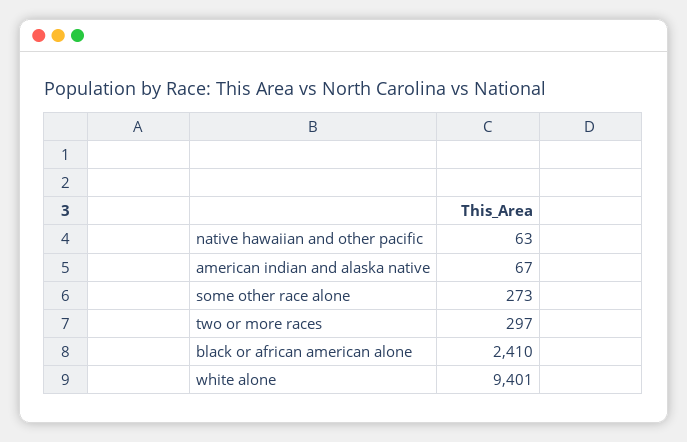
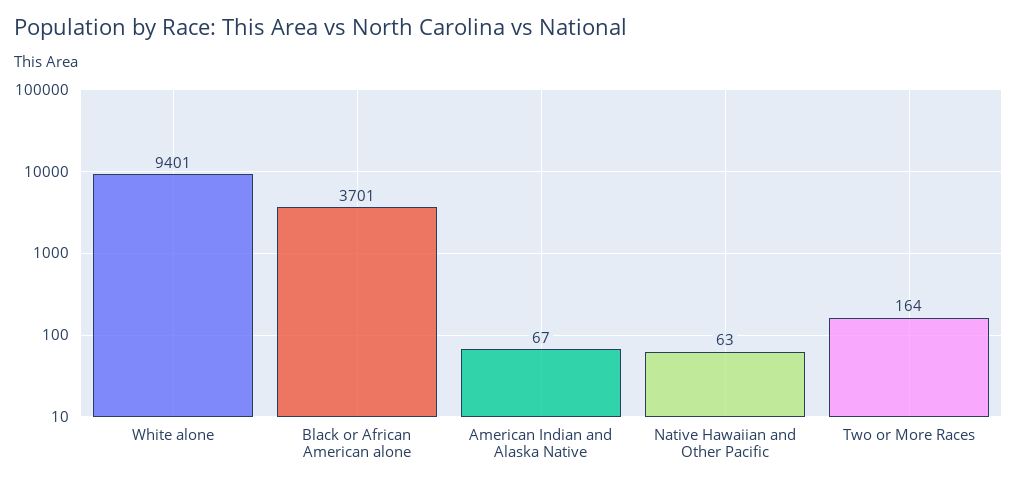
  {
    "native hawaiian and other pacific": 63,
    "american indian and alaska native": 67,
-   "some other race alone": 273,
-   "two or more races": 297,
+   "two or more races": 164,
-   "black or african american alone": 2410,
+   "black or african american alone": 3701,
    "white alone": 9401
  }

